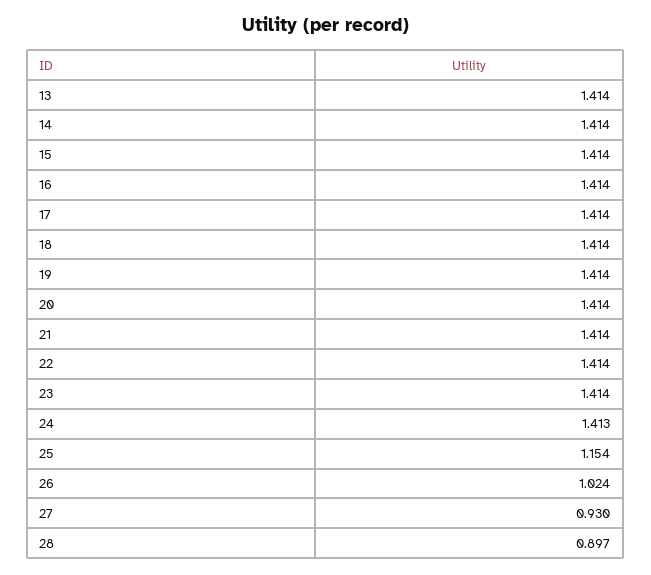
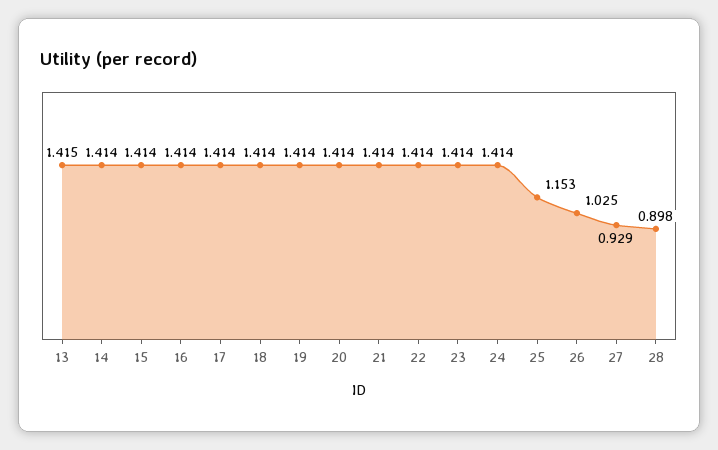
  {
-   "13": 1.414,
+   "13": 1.415,
    "14": 1.414,
    "15": 1.414,
    "16": 1.414,
    "17": 1.414,
    "18": 1.414,
    "19": 1.414,
    "20": 1.414,
    "21": 1.414,
    "22": 1.414,
    "23": 1.414,
-   "24": 1.413,
+   "24": 1.414,
-   "25": 1.154,
+   "25": 1.153,
-   "26": 1.024,
+   "26": 1.025,
-   "27": 0.93,
+   "27": 0.929,
-   "28": 0.897
+   "28": 0.898
  }

